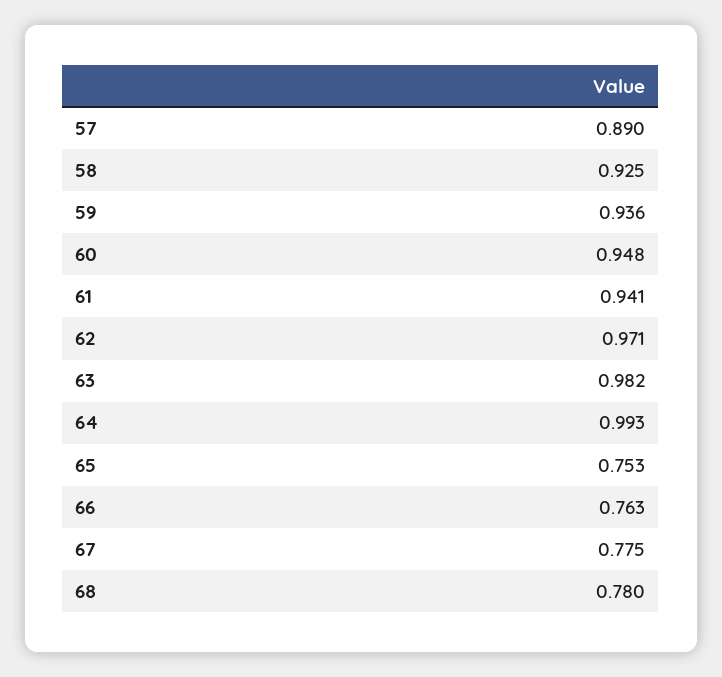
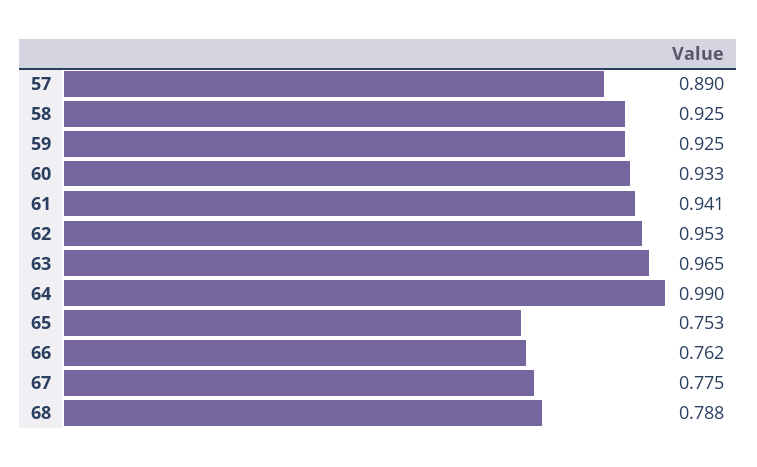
  {
    "57": 0.89,
    "58": 0.925,
-   "59": 0.936,
+   "59": 0.925,
-   "60": 0.948,
+   "60": 0.933,
    "61": 0.941,
-   "62": 0.971,
+   "62": 0.953,
-   "63": 0.982,
+   "63": 0.965,
-   "64": 0.993,
+   "64": 0.99,
    "65": 0.753,
-   "66": 0.763,
+   "66": 0.762,
    "67": 0.775,
-   "68": 0.78
+   "68": 0.788
  }

